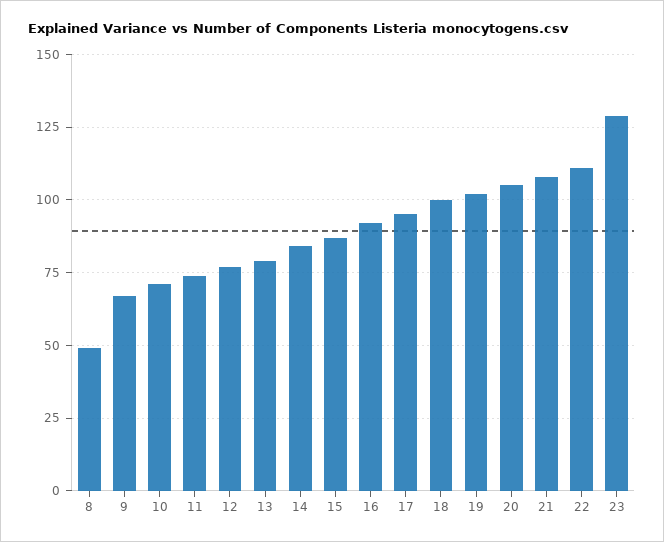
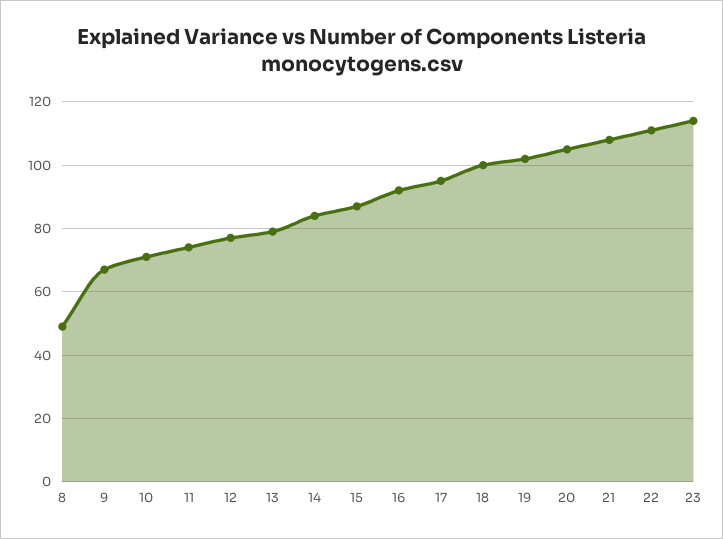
  {
    "8": 50,
    "9": 65,
    "10": 70,
    "11": 75,
    "12": 75,
    "13": 80,
    "14": 85,
    "15": 85,
    "16": 90,
    "17": 95,
    "18": 100,
    "19": 100,
    "20": 105,
    "21": 110,
    "22": 110,
-   "23": 130
+   "23": 115
  }

